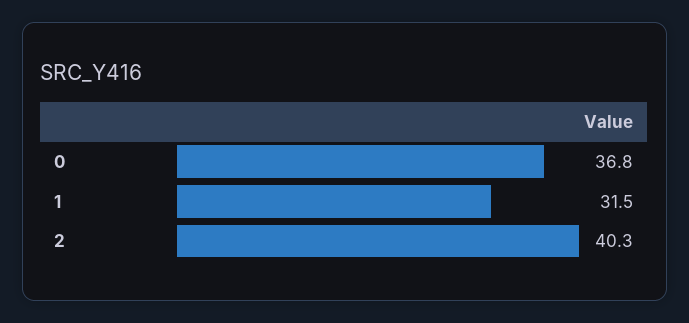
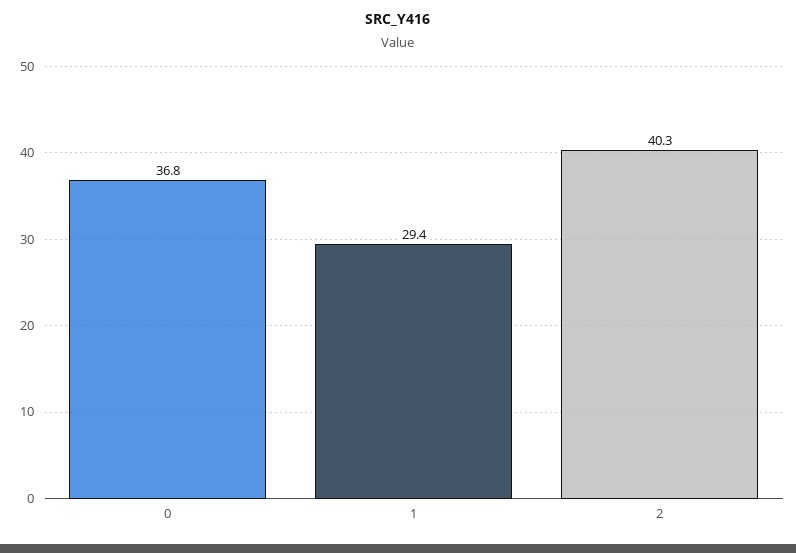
  {
    "0": 36.8,
-   "1": 31.5,
+   "1": 29.4,
    "2": 40.3
  }

